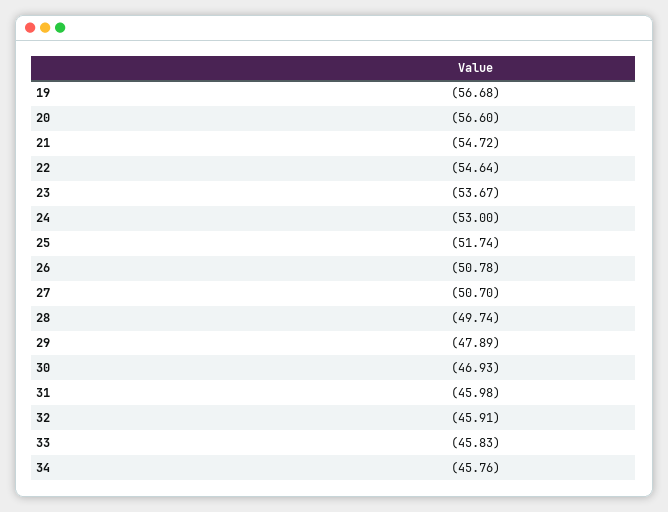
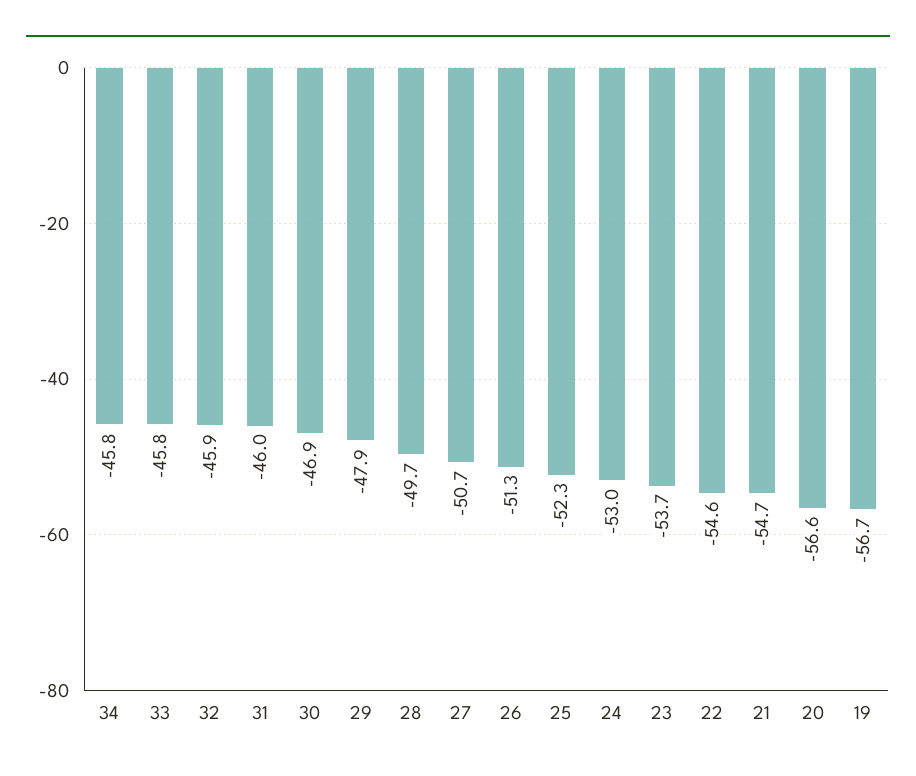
  {
    "19": -56.68,
    "20": -56.6,
    "21": -54.72,
    "22": -54.64,
    "23": -53.67,
    "24": -53,
-   "25": -51.74,
+   "25": -52.3,
-   "26": -50.78,
+   "26": -51.3,
    "27": -50.7,
    "28": -49.74,
    "29": -47.89,
    "30": -46.93,
    "31": -45.98,
    "32": -45.91,
    "33": -45.83,
    "34": -45.76
  }

